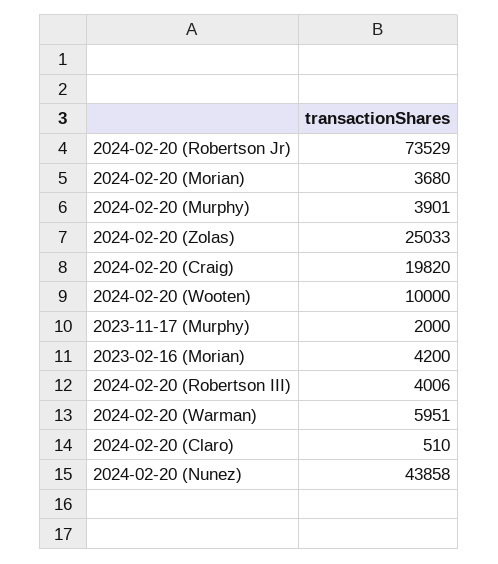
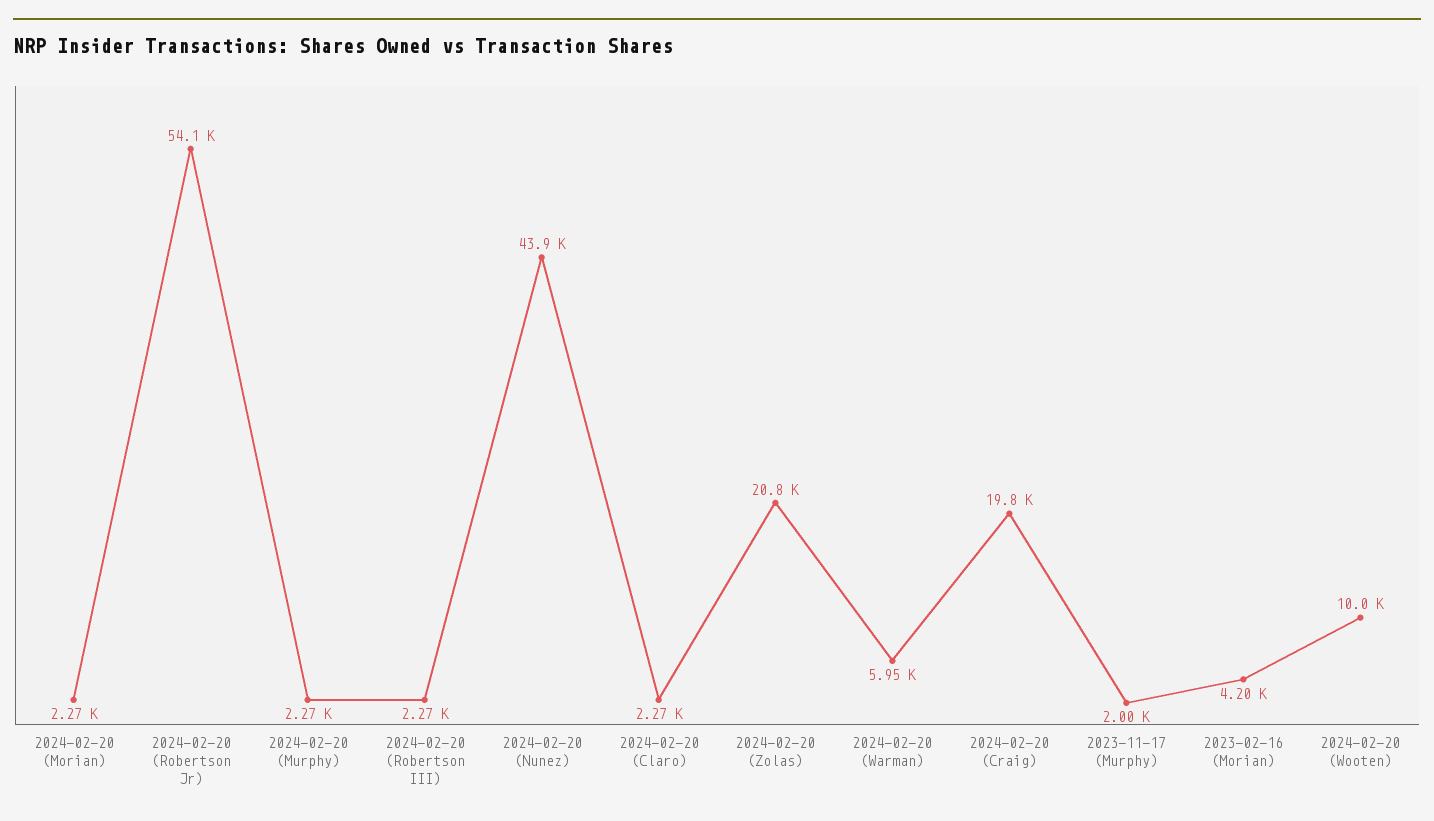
  {
-   "2024-02-20 (Robertson Jr)": 73529,
+   "2024-02-20 (Robertson Jr)": 54100,
-   "2024-02-20 (Morian)": 3680,
+   "2024-02-20 (Morian)": 2270,
-   "2024-02-20 (Murphy)": 3901,
+   "2024-02-20 (Murphy)": 2270,
-   "2024-02-20 (Zolas)": 25033,
+   "2024-02-20 (Zolas)": 20800,
    "2024-02-20 (Craig)": 19820,
    "2024-02-20 (Wooten)": 10000,
    "2023-11-17 (Murphy)": 2000,
    "2023-02-16 (Morian)": 4200,
-   "2024-02-20 (Robertson III)": 4006,
+   "2024-02-20 (Robertson III)": 2270,
    "2024-02-20 (Warman)": 5951,
-   "2024-02-20 (Claro)": 510,
+   "2024-02-20 (Claro)": 2270,
    "2024-02-20 (Nunez)": 43858
  }

